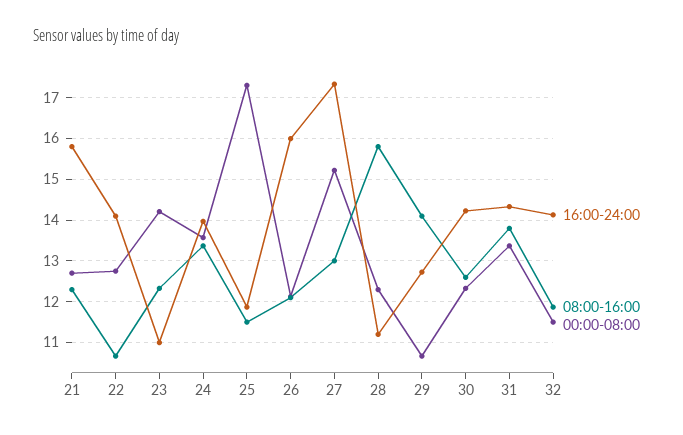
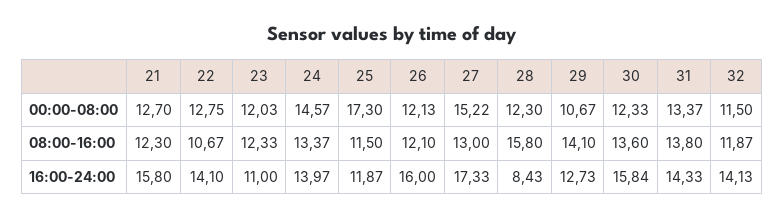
  {
    "16:00-24:00": {
      "21": 15.8,
      "22": 14.1,
      "23": 11,
      "24": 13.97,
      "25": 11.87,
      "26": 16,
      "27": 17.33,
-     "28": 11.2,
+     "28": 8.43,
      "29": 12.73,
-     "30": 14.2,
+     "30": 15.84,
      "31": 14.33,
      "32": 14.13
    },
    "08:00-16:00": {
      "21": 12.3,
      "22": 10.67,
      "23": 12.33,
      "24": 13.37,
      "25": 11.5,
      "26": 12.1,
      "27": 13,
      "28": 15.8,
      "29": 14.1,
-     "30": 12.6,
+     "30": 13.6,
      "31": 13.8,
      "32": 11.87
    },
    "00:00-08:00": {
      "21": 12.7,
      "22": 12.75,
-     "23": 14.2,
+     "23": 12.03,
-     "24": 13.6,
+     "24": 14.57,
      "25": 17.3,
      "26": 12.13,
      "27": 15.22,
      "28": 12.3,
      "29": 10.67,
      "30": 12.33,
      "31": 13.37,
      "32": 11.5
    }
  }

